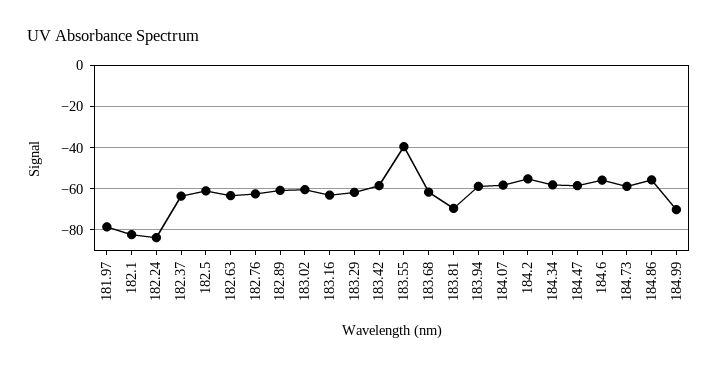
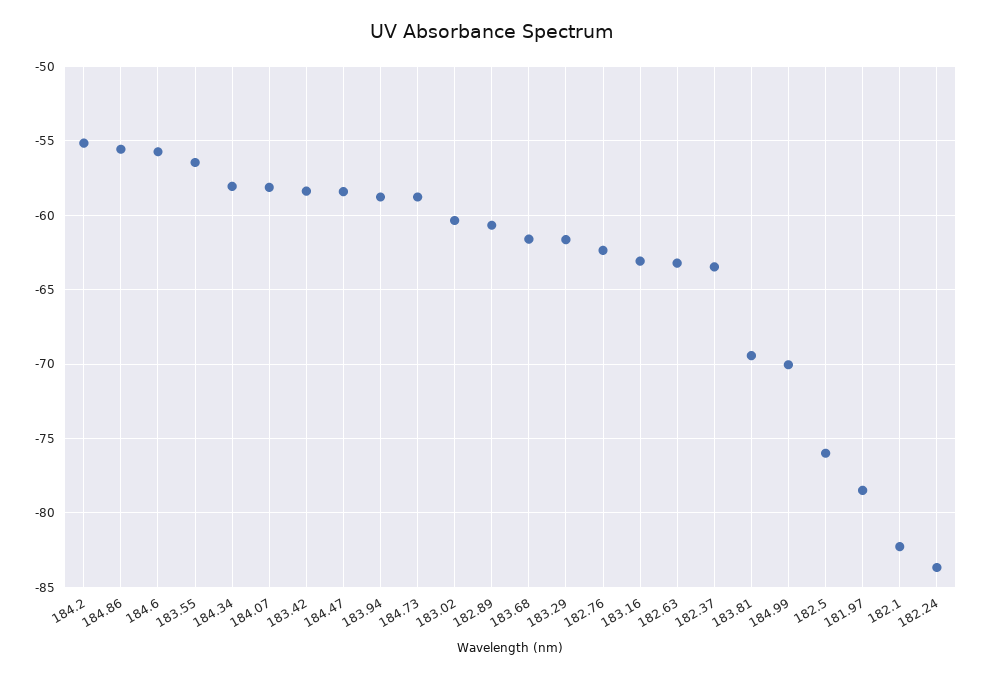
  {
    "181.97": -78.5,
    "182.1": -82.5,
    "182.24": -83.5,
    "182.37": -63.5,
-   "182.5": -60,
+   "182.5": -76,
    "182.63": -63,
    "182.76": -62.5,
    "182.89": -60.5,
    "183.02": -60.5,
    "183.16": -63,
    "183.29": -61.5,
    "183.42": -58.5,
-   "183.55": -40,
+   "183.55": -56.5,
    "183.68": -61.5,
    "183.81": -69.5,
    "183.94": -59,
    "184.07": -58,
    "184.2": -55,
    "184.34": -58,
    "184.47": -58.5,
    "184.6": -55.5,
    "184.73": -59,
    "184.86": -55.5,
    "184.99": -70
  }

